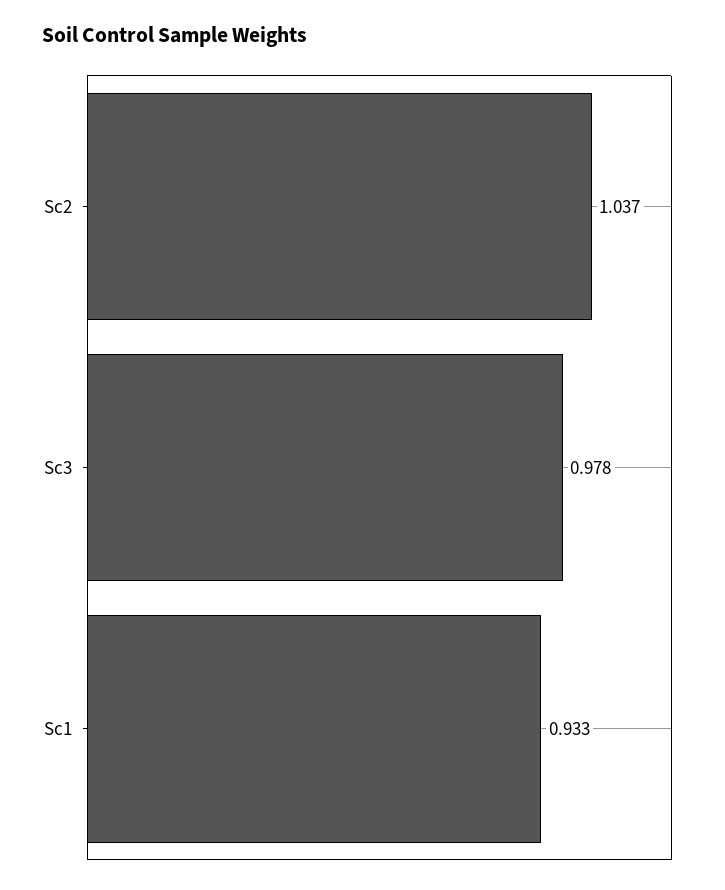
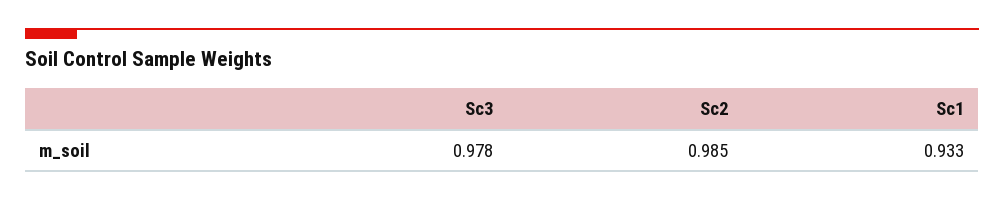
  {
-   "Sc2": 1.037,
+   "Sc2": 0.985,
    "Sc3": 0.978,
    "Sc1": 0.933
  }

